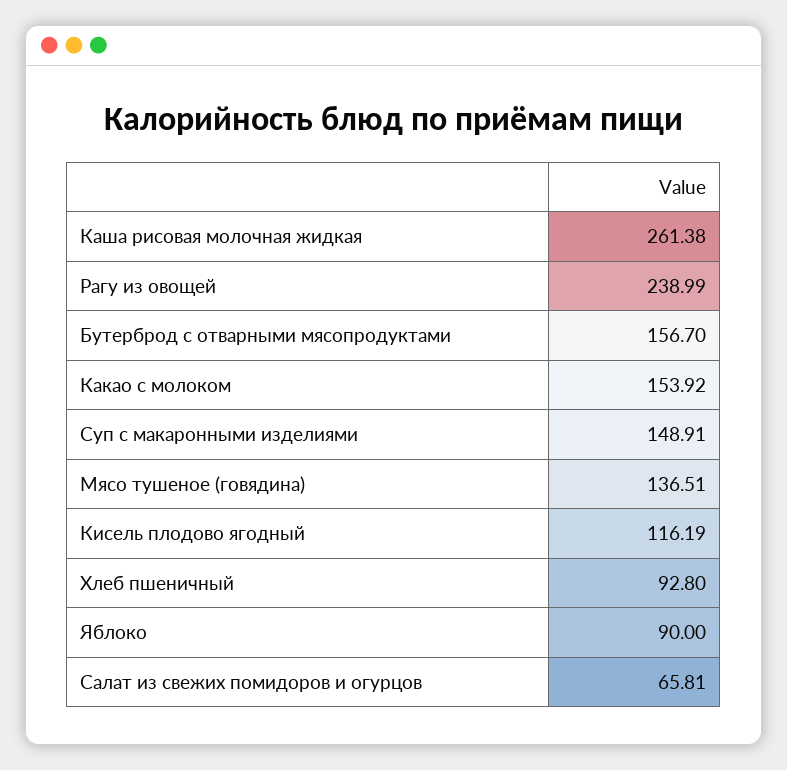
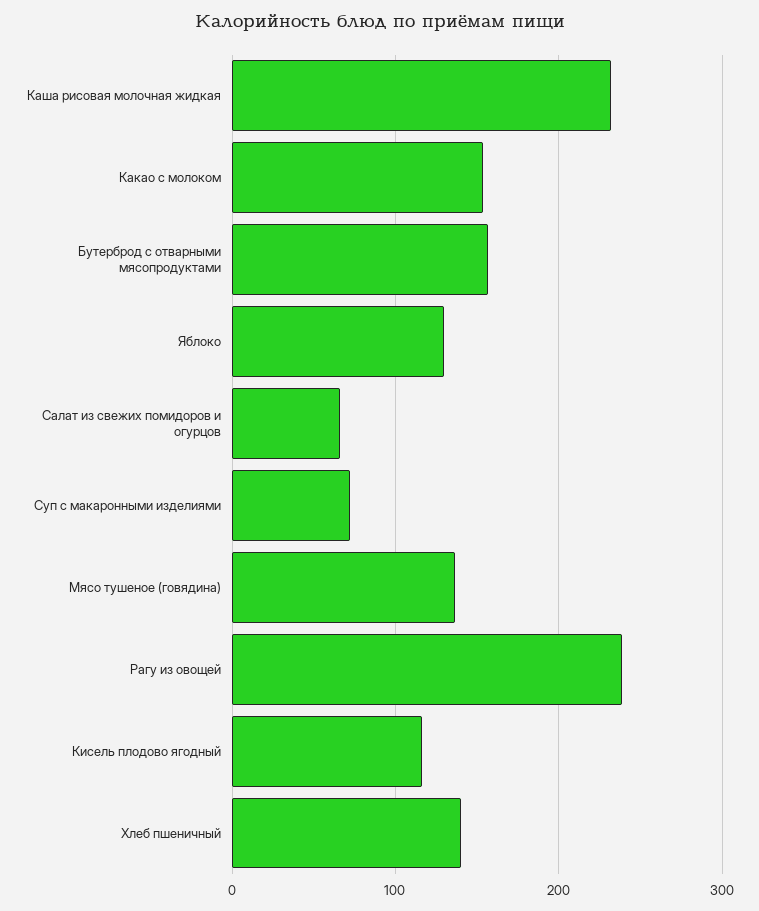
  {
-   "Каша рисовая молочная жидкая": 261.38,
+   "Каша рисовая молочная жидкая": 230,
    "Рагу из овощей": 238.99,
    "Бутерброд с отварными мясопродуктами": 156.7,
    "Какао с молоком": 153.92,
-   "Суп с макаронными изделиями": 148.91,
+   "Суп с макаронными изделиями": 70,
    "Мясо тушеное (говядина)": 136.51,
    "Кисель плодово ягодный": 116.19,
-   "Хлеб пшеничный": 92.8,
+   "Хлеб пшеничный": 140,
-   "Яблоко": 90,
+   "Яблоко": 130,
    "Салат из свежих помидоров и огурцов": 65.81
  }

